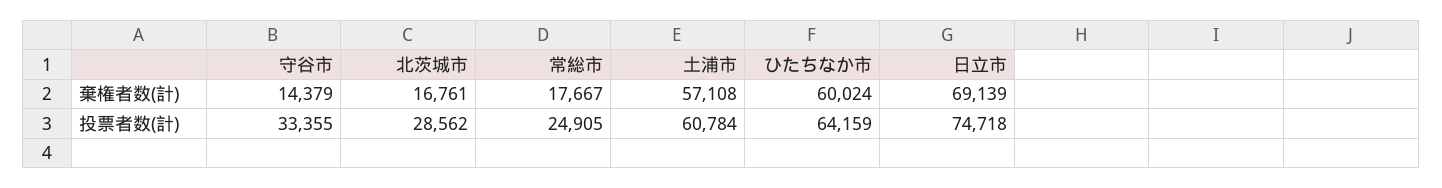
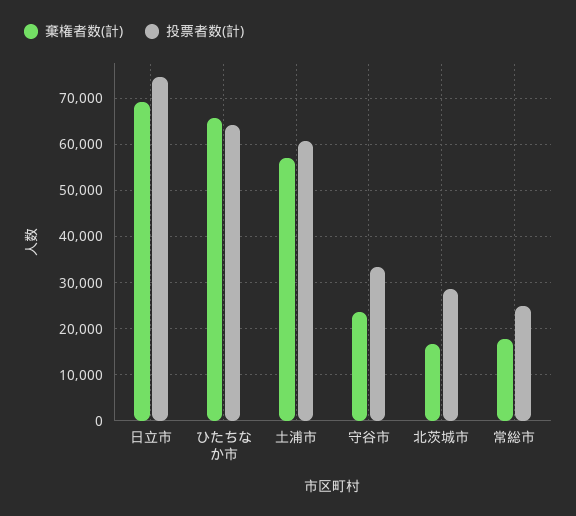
  {
    "棄権者数(計)": {
-     "守谷市": 14379,
+     "守谷市": 24000,
      "北茨城市": 16761,
      "常総市": 17667,
      "土浦市": 57108,
-     "ひたちなか市": 60024,
+     "ひたちなか市": 66000,
      "日立市": 69139
    },
    "投票者数(計)": {
      "守谷市": 33355,
      "北茨城市": 28562,
      "常総市": 24905,
      "土浦市": 60784,
      "ひたちなか市": 64159,
      "日立市": 74718
    }
  }

